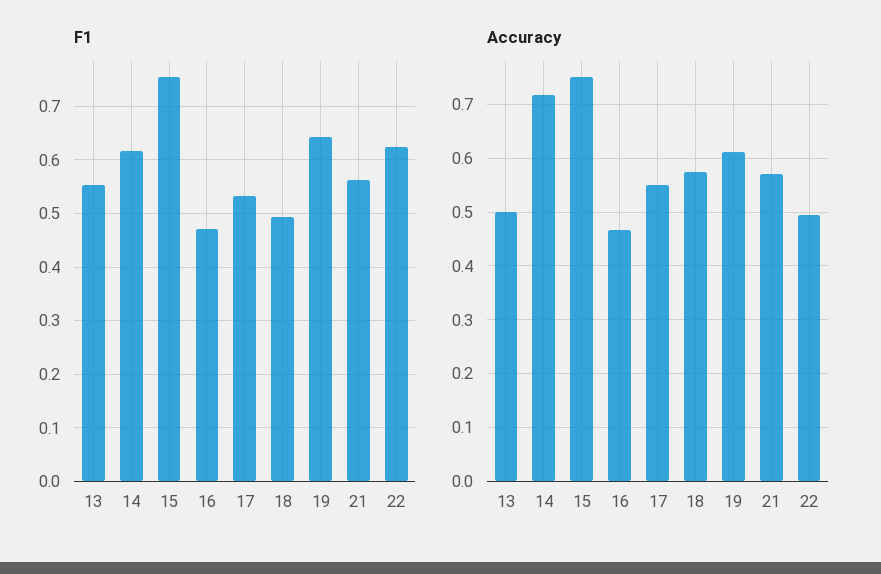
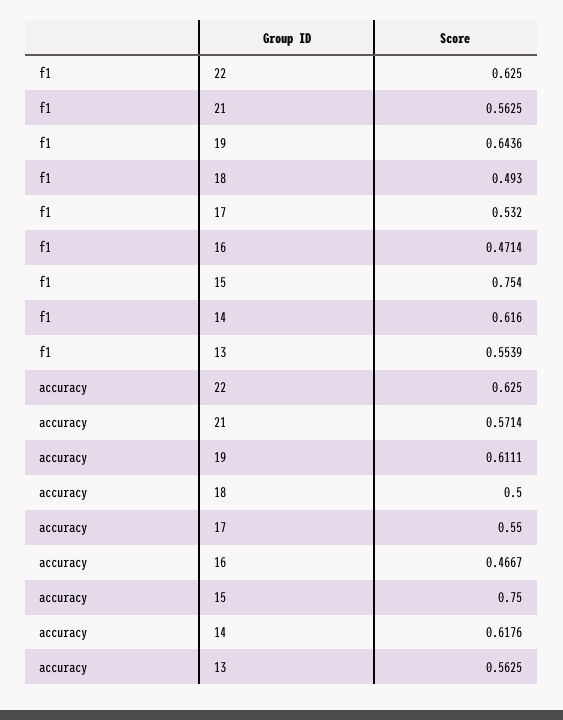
  {
    "F1": {
      "13": 0.5539,
      "14": 0.616,
      "15": 0.754,
      "16": 0.4714,
      "17": 0.532,
      "18": 0.493,
      "19": 0.6436,
      "21": 0.5625,
      "22": 0.625
    },
    "Accuracy": {
-     "13": 0.5,
+     "13": 0.5625,
-     "14": 0.72,
+     "14": 0.6176,
      "15": 0.75,
      "16": 0.4667,
      "17": 0.55,
-     "18": 0.58,
+     "18": 0.5,
      "19": 0.6111,
      "21": 0.5714,
-     "22": 0.5
+     "22": 0.625
    }
  }

